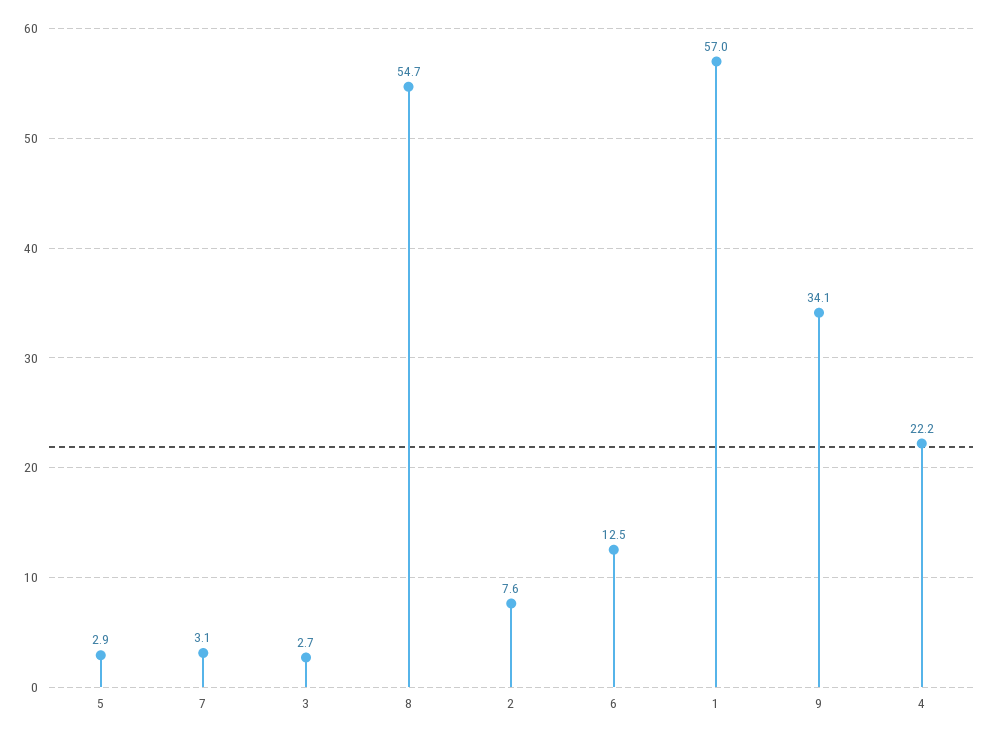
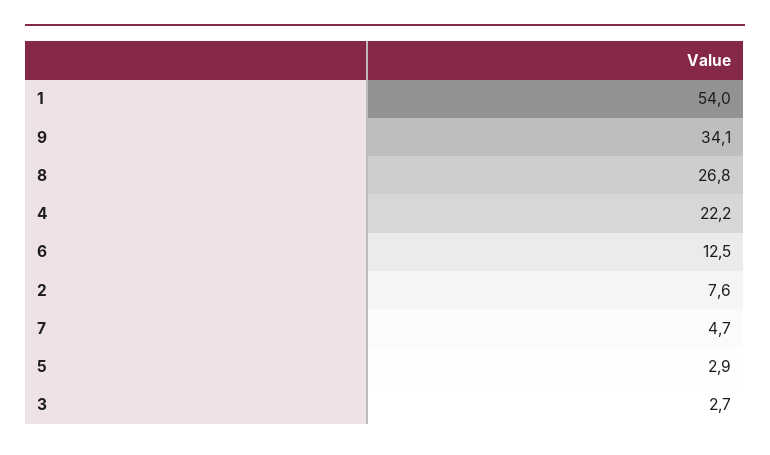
  {
    "5": 2.9,
-   "7": 3.1,
+   "7": 4.7,
    "3": 2.7,
-   "8": 54.7,
+   "8": 26.8,
    "2": 7.6,
    "6": 12.5,
-   "1": 57,
+   "1": 54,
    "9": 34.1,
    "4": 22.2
  }

